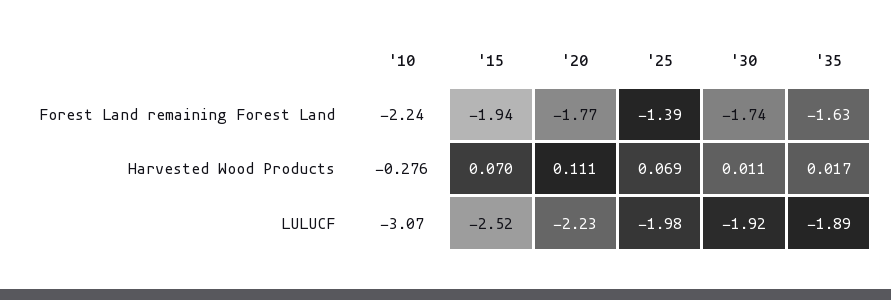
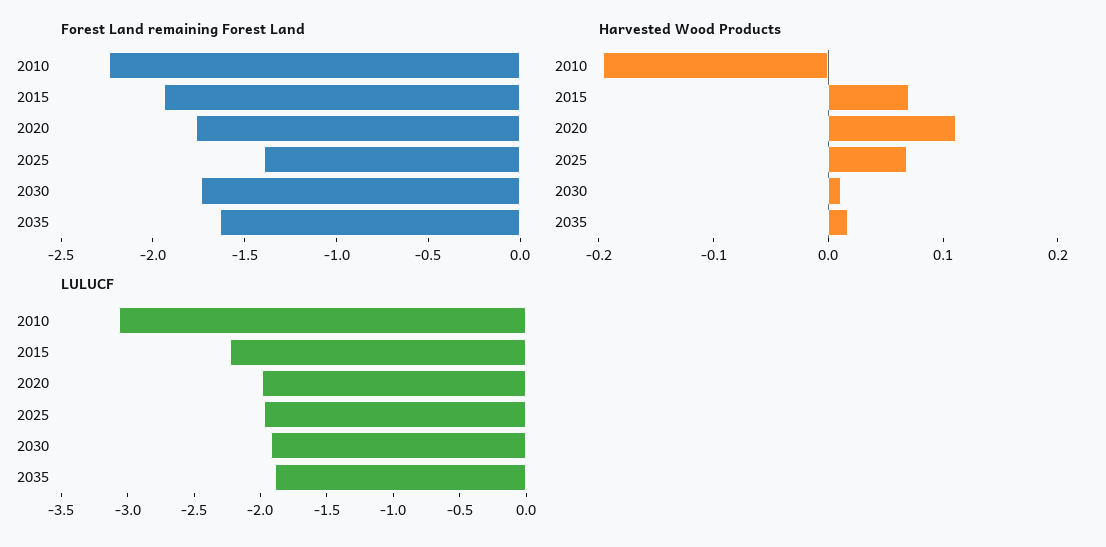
  {
    "Forest Land remaining Forest Land": {
      "'10": -2.24,
      "'15": -1.94,
      "'20": -1.77,
      "'25": -1.39,
      "'30": -1.74,
      "'35": -1.63
    },
    "Harvested Wood Products": {
-     "'10": -0.276,
+     "'10": -0.2,
      "'15": 0.07,
      "'20": 0.111,
      "'25": 0.069,
      "'30": 0.011,
      "'35": 0.017
    },
    "LULUCF": {
      "'10": -3.07,
-     "'15": -2.52,
+     "'15": -2.2,
-     "'20": -2.23,
+     "'20": -2,
      "'25": -1.98,
      "'30": -1.92,
      "'35": -1.89
    }
  }

